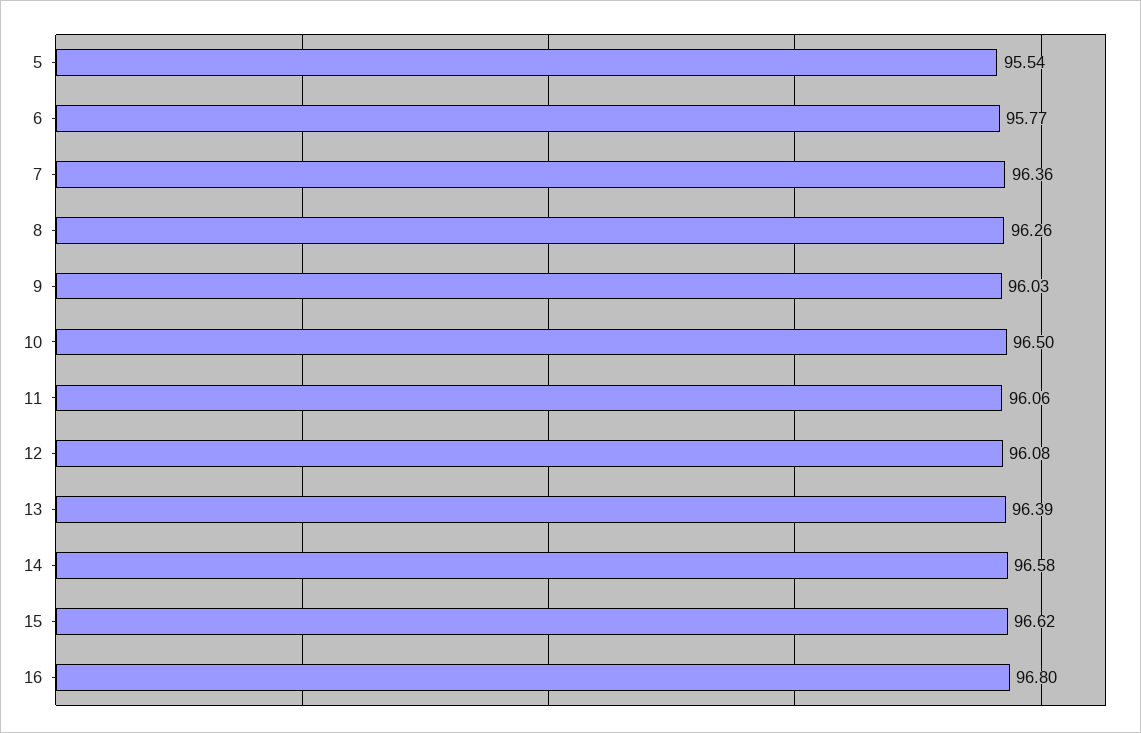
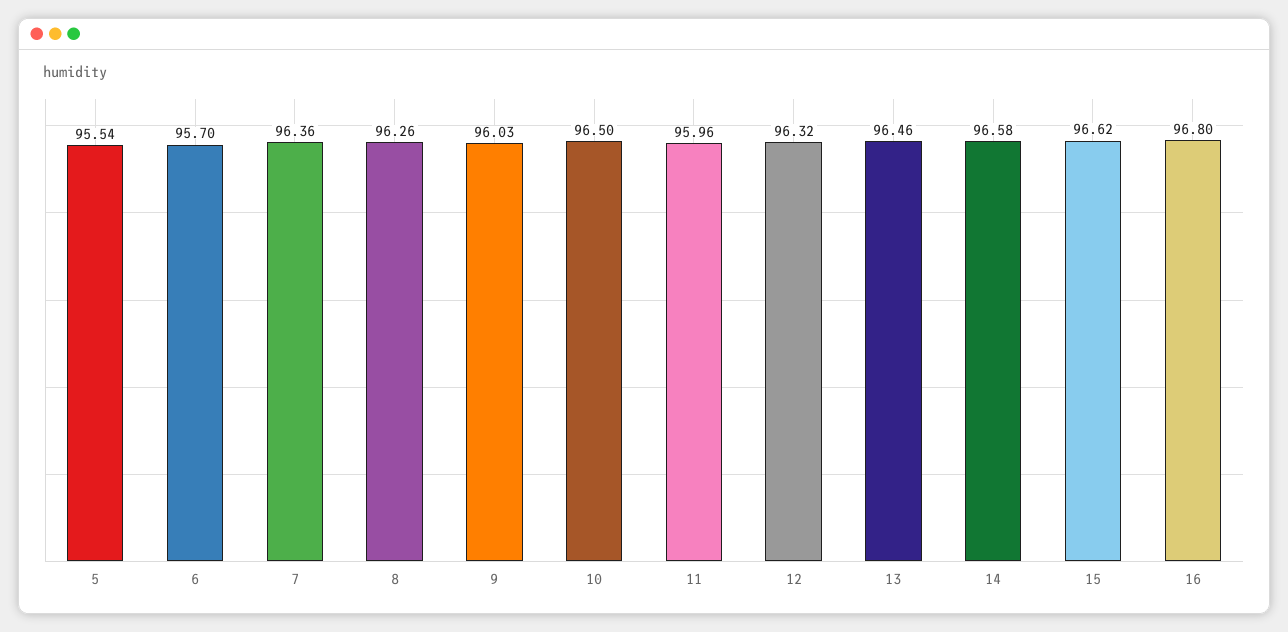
  {
    "5": 95.54,
-   "6": 95.77,
+   "6": 95.7,
    "7": 96.36,
    "8": 96.26,
    "9": 96.03,
    "10": 96.5,
-   "11": 96.06,
+   "11": 95.96,
-   "12": 96.08,
+   "12": 96.32,
-   "13": 96.39,
+   "13": 96.46,
    "14": 96.58,
    "15": 96.62,
    "16": 96.8
  }

